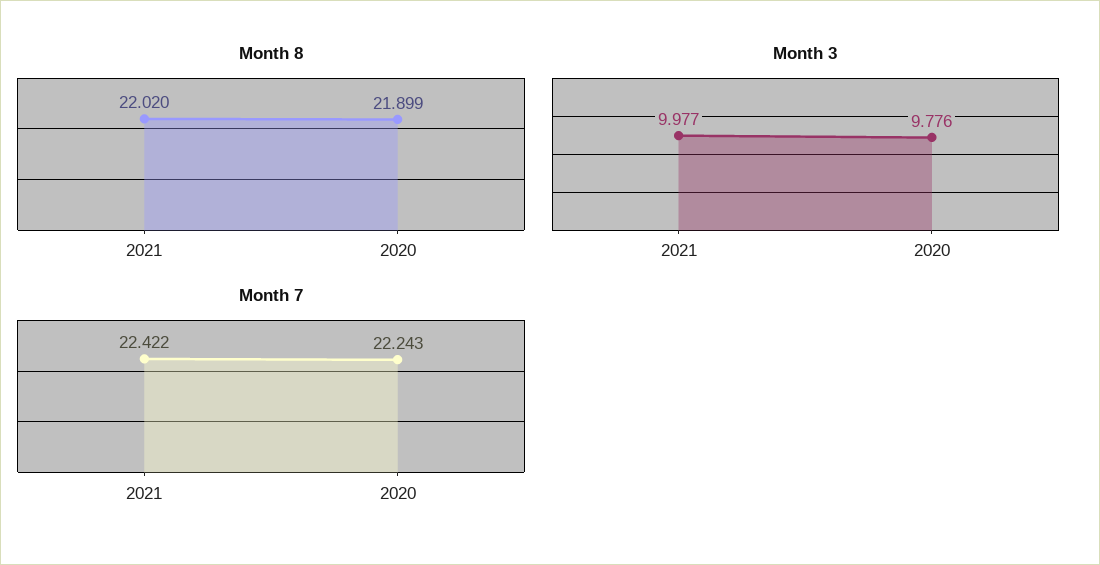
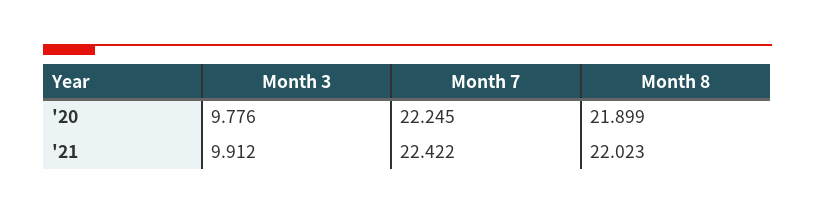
  {
    "Month 8": {
-     "2021": 22.02,
+     "2021": 22.023,
      "2020": 21.899
    },
    "Month 3": {
-     "2021": 9.977,
+     "2021": 9.912,
      "2020": 9.776
    },
    "Month 7": {
      "2021": 22.422,
-     "2020": 22.243
+     "2020": 22.245
    }
  }

